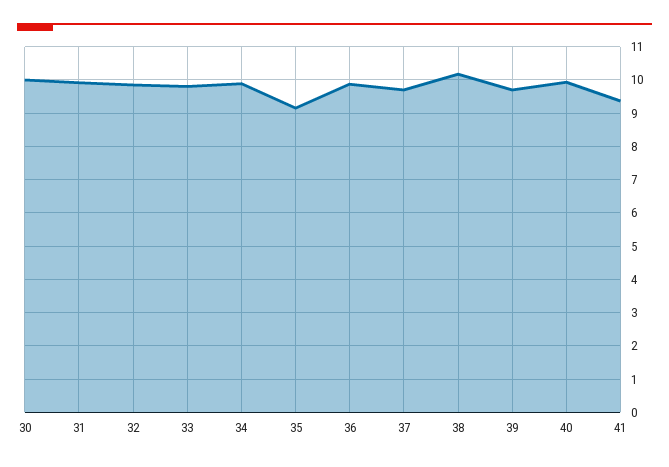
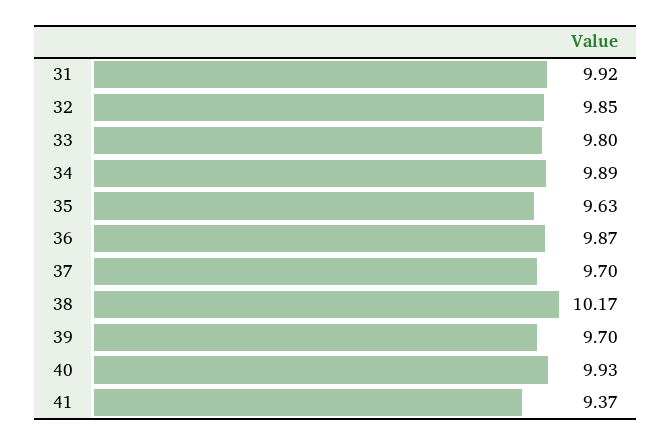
  {
-   "30": 10,
    "31": 9.92,
    "32": 9.85,
    "33": 9.8,
    "34": 9.89,
-   "35": 9.2,
+   "35": 9.63,
    "36": 9.87,
    "37": 9.7,
    "38": 10.17,
    "39": 9.7,
    "40": 9.93,
    "41": 9.37
  }

